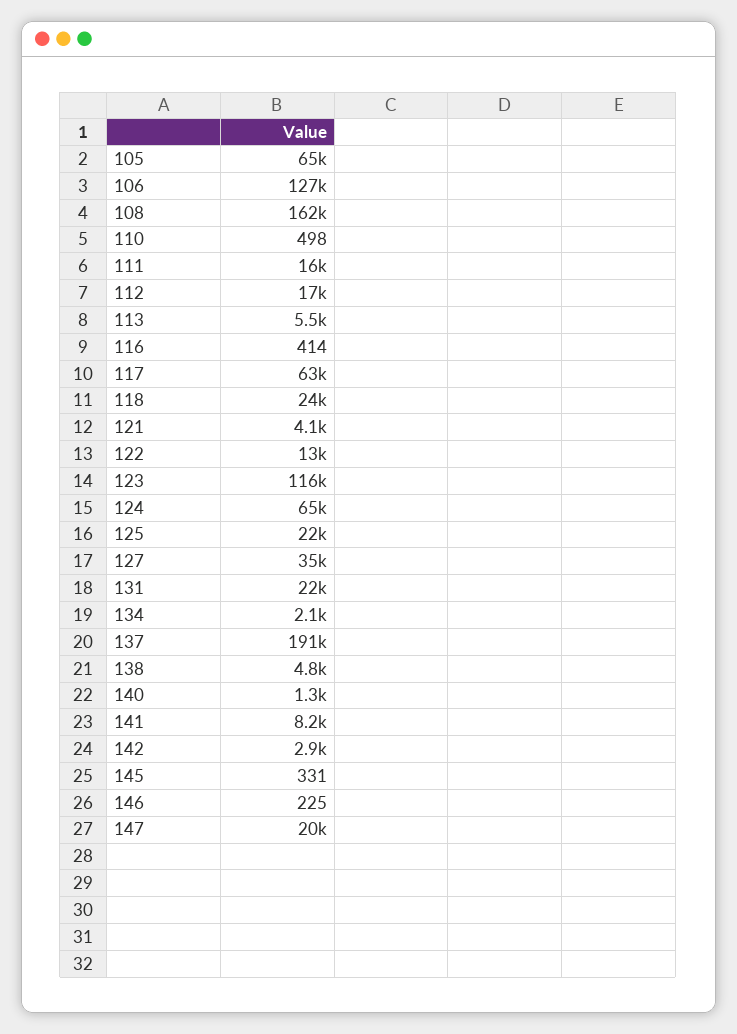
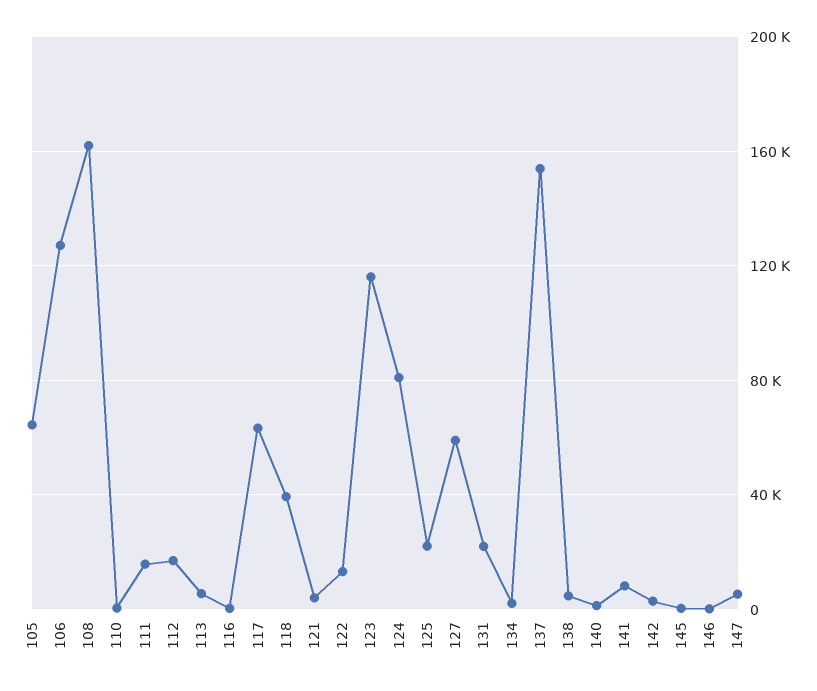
  {
    "105": 65000,
    "106": 127000,
    "108": 162000,
    "110": 498,
    "111": 16000,
    "112": 17000,
    "113": 5500,
    "116": 414,
    "117": 63000,
-   "118": 24000,
+   "118": 40000,
    "121": 4100,
    "122": 13000,
    "123": 116000,
-   "124": 65000,
+   "124": 80000,
    "125": 22000,
-   "127": 35000,
+   "127": 60000,
    "131": 22000,
    "134": 2100,
-   "137": 191000,
+   "137": 155000,
    "138": 4800,
    "140": 1300,
    "141": 8200,
    "142": 2900,
    "145": 331,
    "146": 225,
-   "147": 20000
+   "147": 5000
  }

